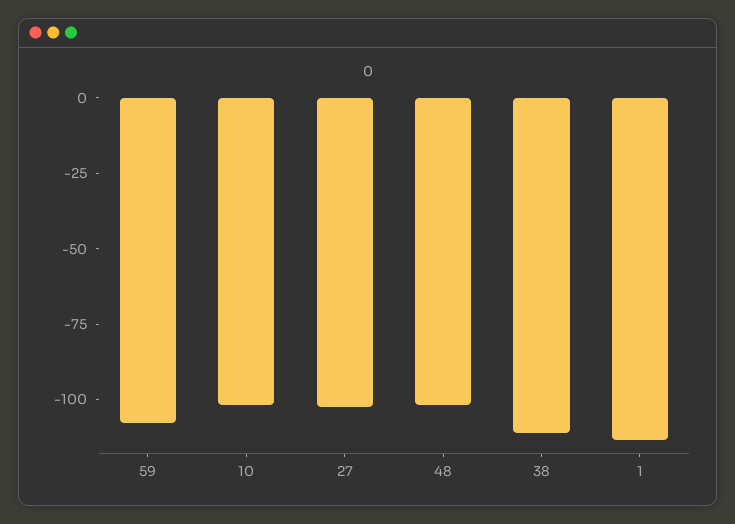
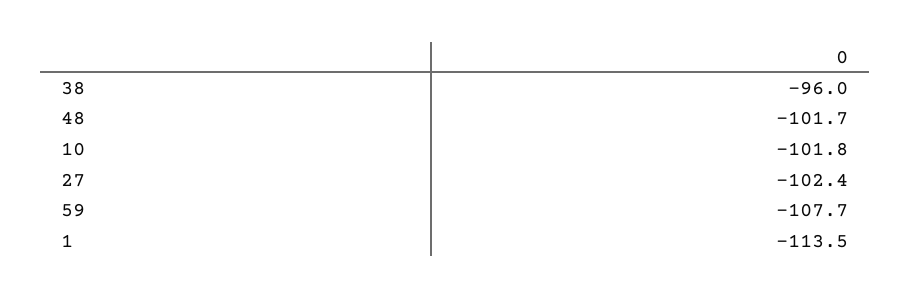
  {
    "59": -107.7,
    "10": -101.8,
    "27": -102.4,
    "48": -101.7,
-   "38": -110,
+   "38": -96,
    "1": -113.5
  }

